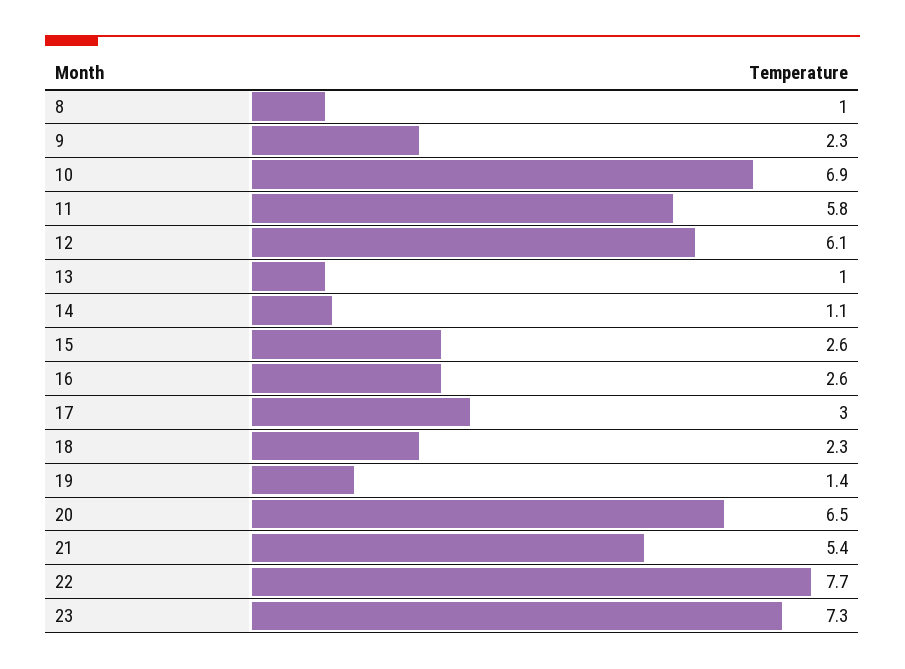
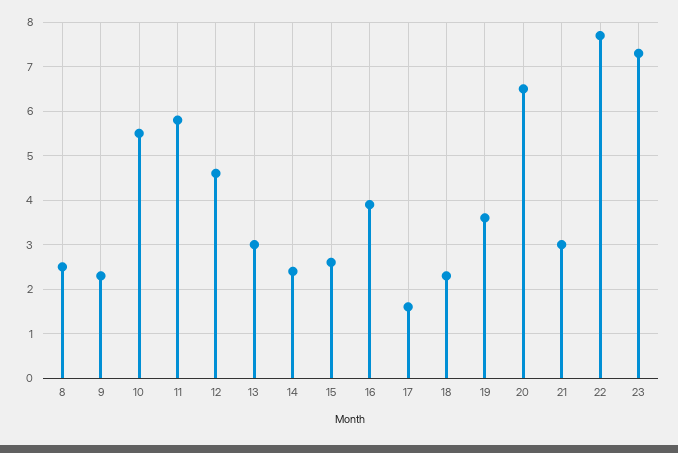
  {
-   "8": 1,
+   "8": 2.5,
    "9": 2.3,
-   "10": 6.9,
+   "10": 5.5,
    "11": 5.8,
-   "12": 6.1,
+   "12": 4.5,
-   "13": 1,
+   "13": 3,
-   "14": 1.1,
+   "14": 2.5,
    "15": 2.6,
-   "16": 2.6,
+   "16": 4,
-   "17": 3,
+   "17": 1.5,
    "18": 2.3,
-   "19": 1.4,
+   "19": 3.5,
    "20": 6.5,
-   "21": 5.4,
+   "21": 3,
    "22": 7.7,
    "23": 7.3
  }

